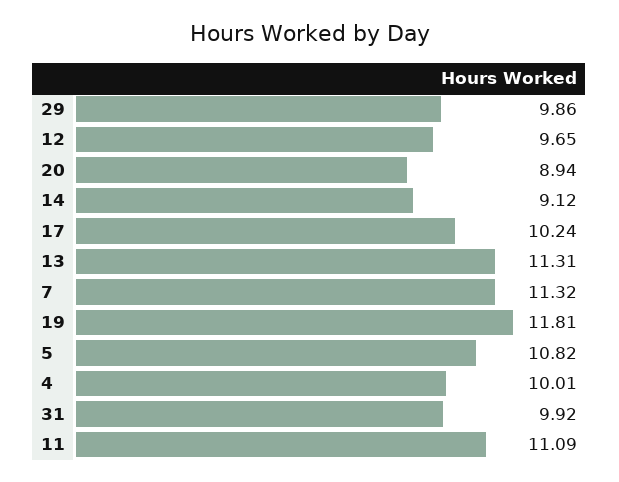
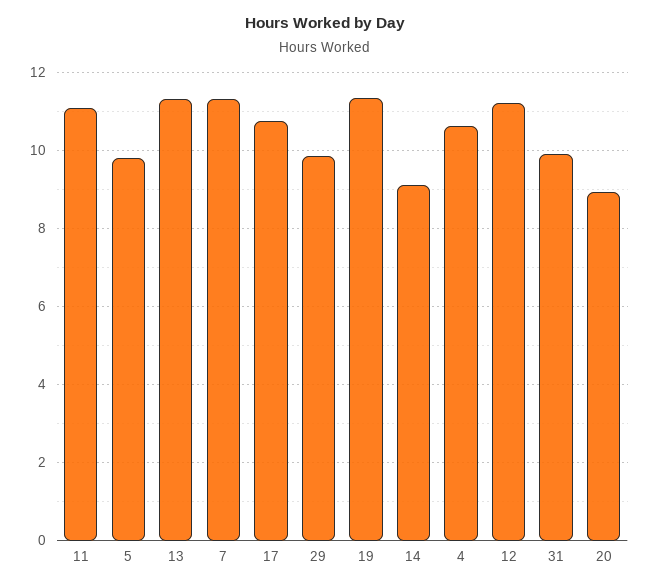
  {
    "29": 9.86,
-   "12": 9.65,
+   "12": 11.2,
    "20": 8.94,
    "14": 9.12,
-   "17": 10.24,
+   "17": 10.8,
    "13": 11.31,
    "7": 11.32,
-   "19": 11.81,
+   "19": 11.4,
-   "5": 10.82,
+   "5": 9.8,
-   "4": 10.01,
+   "4": 10.6,
    "31": 9.92,
    "11": 11.09
  }

